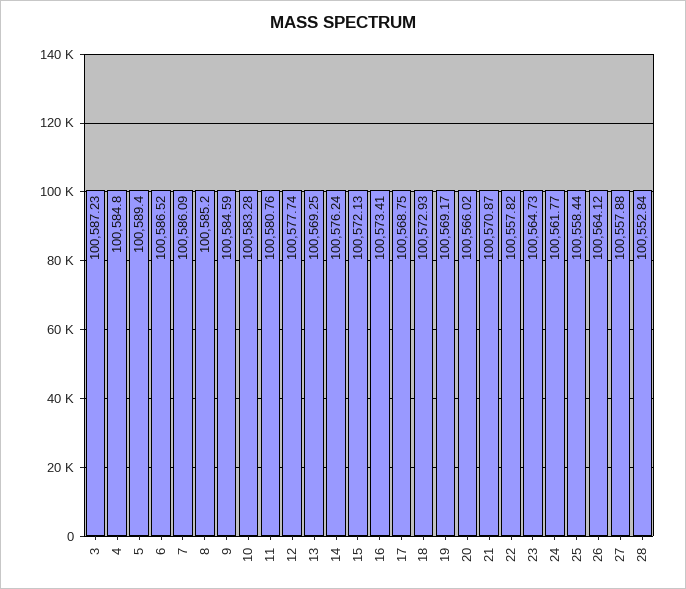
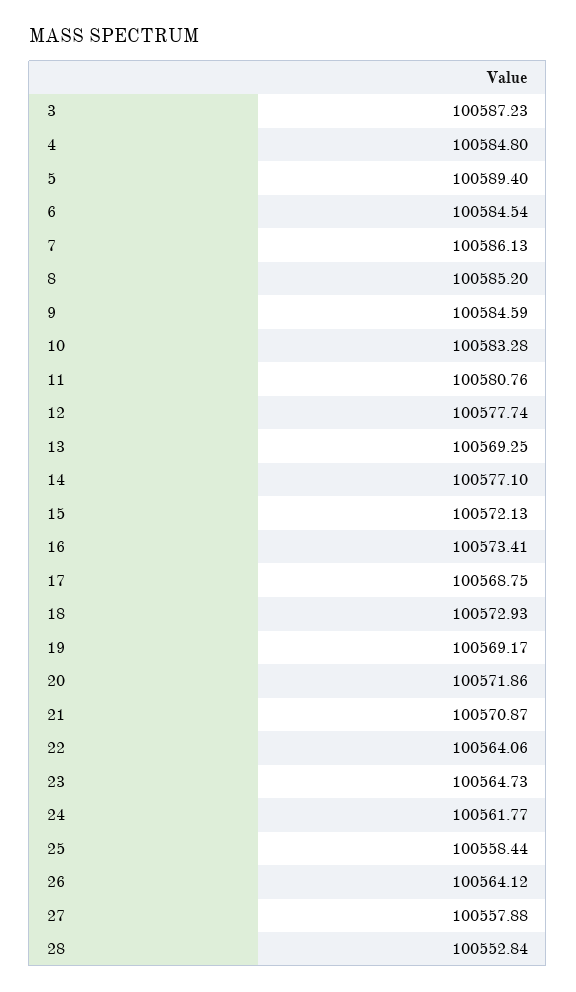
  {
    "3": 100587.23,
    "4": 100584.8,
    "5": 100589.4,
-   "6": 100586.52,
+   "6": 100584.54,
-   "7": 100586.09,
+   "7": 100586.13,
    "8": 100585.2,
    "9": 100584.59,
    "10": 100583.28,
    "11": 100580.76,
    "12": 100577.74,
    "13": 100569.25,
-   "14": 100576.24,
+   "14": 100577.1,
    "15": 100572.13,
    "16": 100573.41,
    "17": 100568.75,
    "18": 100572.93,
    "19": 100569.17,
-   "20": 100566.02,
+   "20": 100571.86,
    "21": 100570.87,
-   "22": 100557.82,
+   "22": 100564.06,
    "23": 100564.73,
    "24": 100561.77,
    "25": 100558.44,
    "26": 100564.12,
    "27": 100557.88,
    "28": 100552.84
  }

